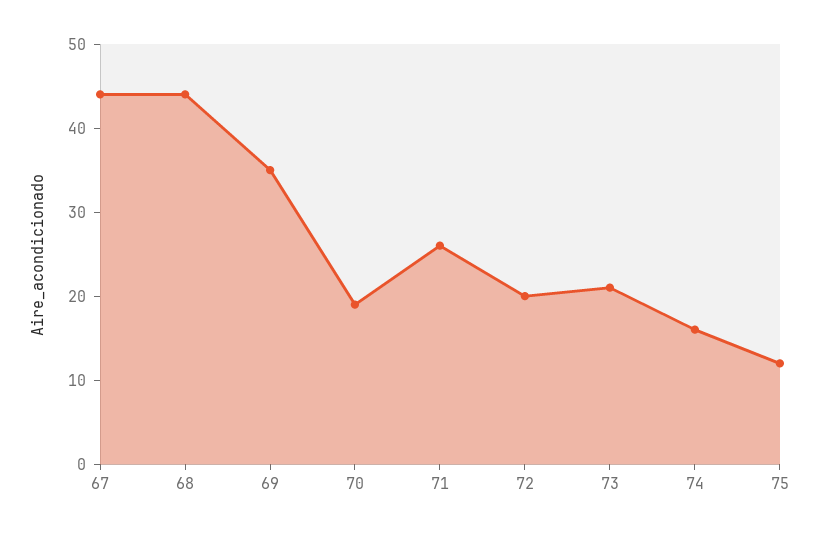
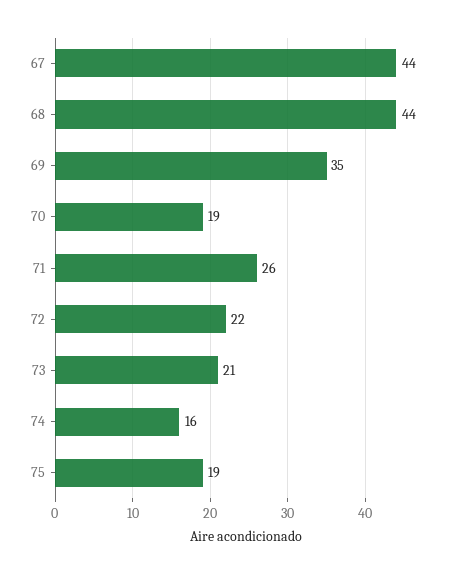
  {
    "67": 44,
    "68": 44,
    "69": 35,
    "70": 19,
    "71": 26,
-   "72": 20,
+   "72": 22,
    "73": 21,
    "74": 16,
-   "75": 12
+   "75": 19
  }

